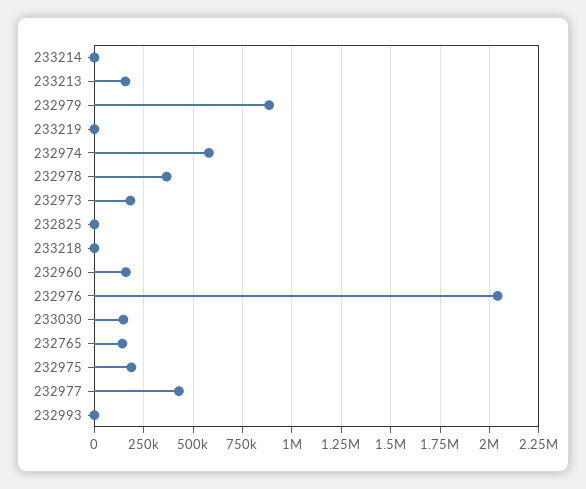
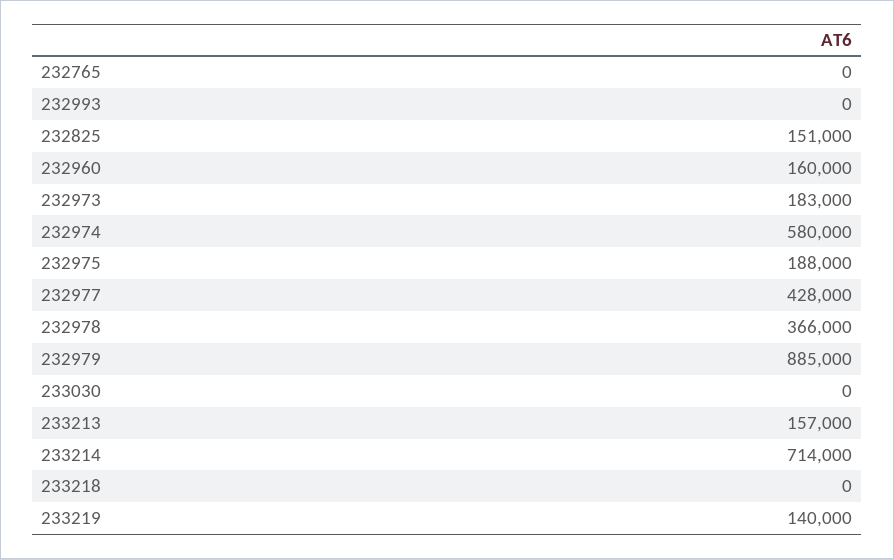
  {
-   "233214": 0,
+   "233214": 714000,
    "233213": 157000,
    "232979": 885000,
-   "233219": 0,
+   "233219": 140000,
    "232974": 580000,
    "232978": 366000,
    "232973": 183000,
-   "232825": 0,
+   "232825": 151000,
    "233218": 0,
    "232960": 160000,
-   "232976": 2050000,
-   "233030": 150000,
+   "233030": 0,
-   "232765": 150000,
+   "232765": 0,
    "232975": 188000,
    "232977": 428000,
    "232993": 0
  }

